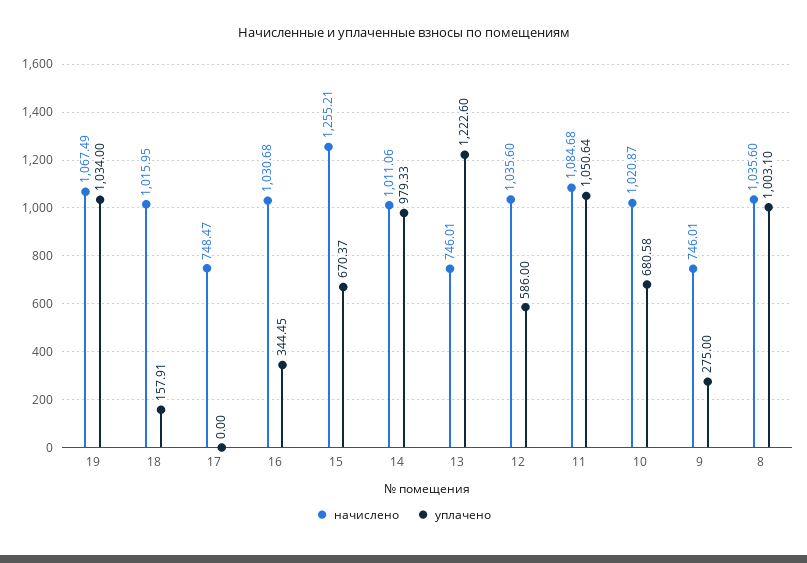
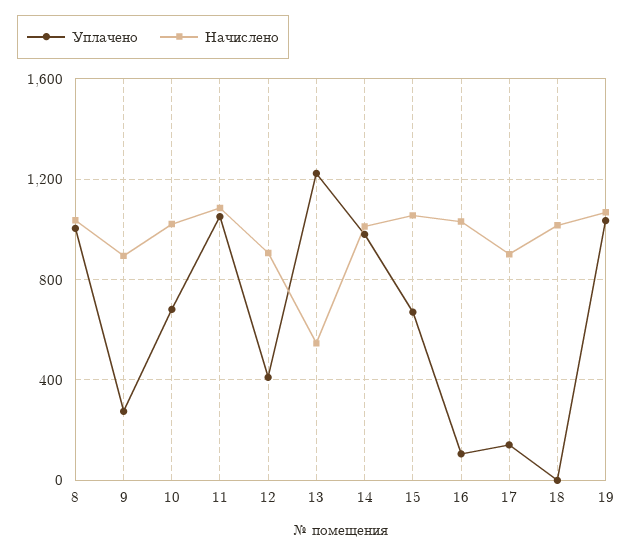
  {
    "начислено": {
      "19": 1067.49,
      "18": 1015.95,
-     "17": 748.47,
+     "17": 900,
      "16": 1030.68,
-     "15": 1255.21,
+     "15": 1050,
      "14": 1011.06,
-     "13": 746.01,
+     "13": 550,
-     "12": 1035.6,
+     "12": 900,
      "11": 1084.68,
      "10": 1020.87,
-     "9": 746.01,
+     "9": 900,
      "8": 1035.6
    },
    "уплачено": {
      "19": 1034,
-     "18": 157.91,
+     "18": 0,
-     "17": 0,
+     "17": 150,
-     "16": 344.45,
+     "16": 100,
      "15": 670.37,
      "14": 979.33,
      "13": 1222.6,
-     "12": 586,
+     "12": 400,
      "11": 1050.64,
      "10": 680.58,
      "9": 275,
      "8": 1003.1
    }
  }

